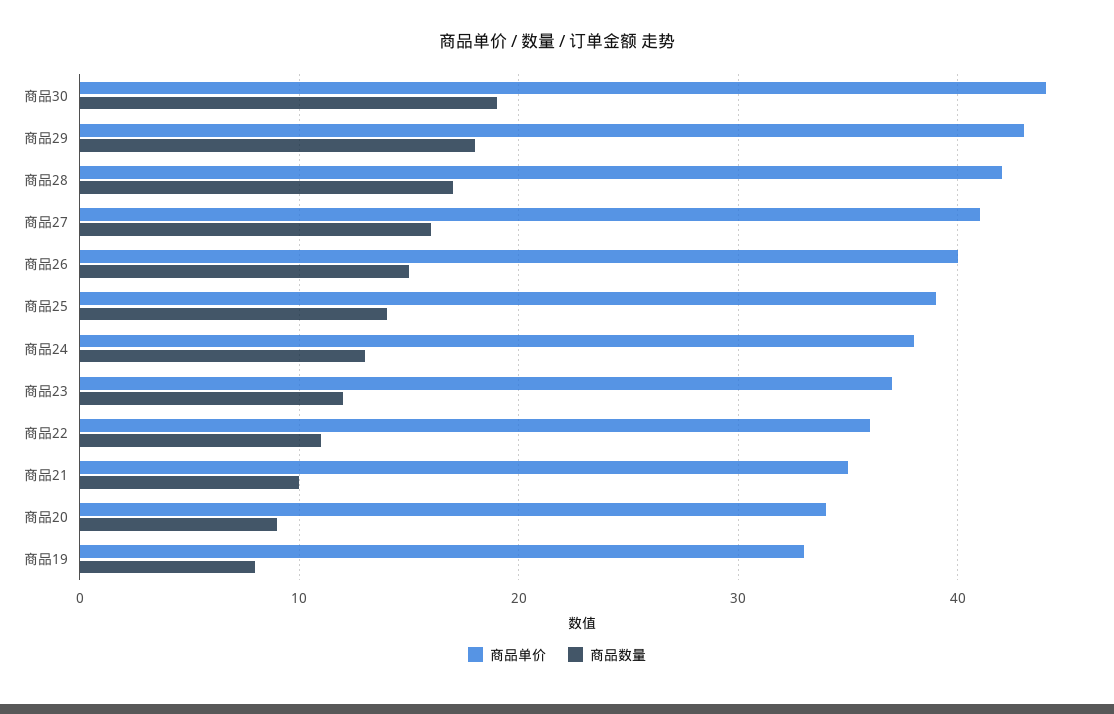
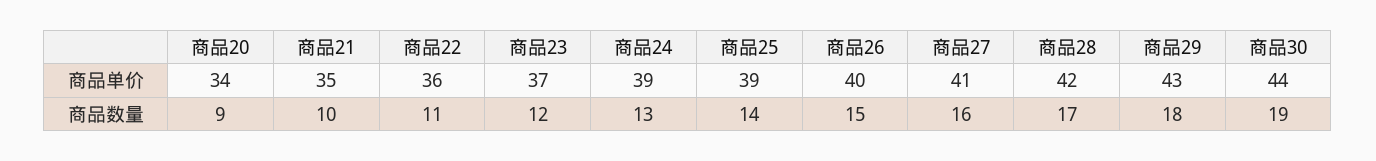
  {
    "商品单价": {
      "商品30": 44,
      "商品29": 43,
      "商品28": 42,
      "商品27": 41,
      "商品26": 40,
      "商品25": 39,
-     "商品24": 38,
+     "商品24": 39,
      "商品23": 37,
      "商品22": 36,
      "商品21": 35,
-     "商品20": 34,
+     "商品20": 34
-     "商品19": 33
    },
    "商品数量": {
      "商品30": 19,
      "商品29": 18,
      "商品28": 17,
      "商品27": 16,
      "商品26": 15,
      "商品25": 14,
      "商品24": 13,
      "商品23": 12,
      "商品22": 11,
      "商品21": 10,
-     "商品20": 9,
+     "商品20": 9
-     "商品19": 8
    }
  }

